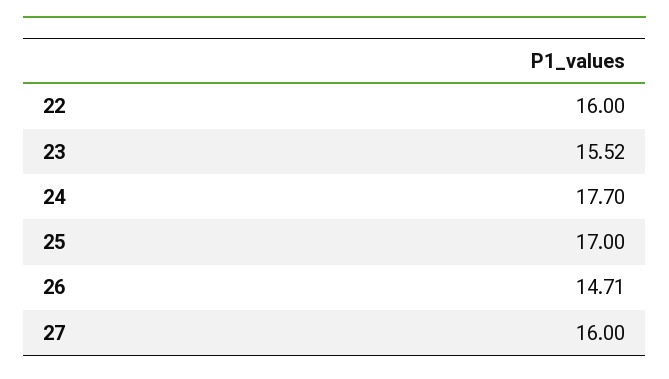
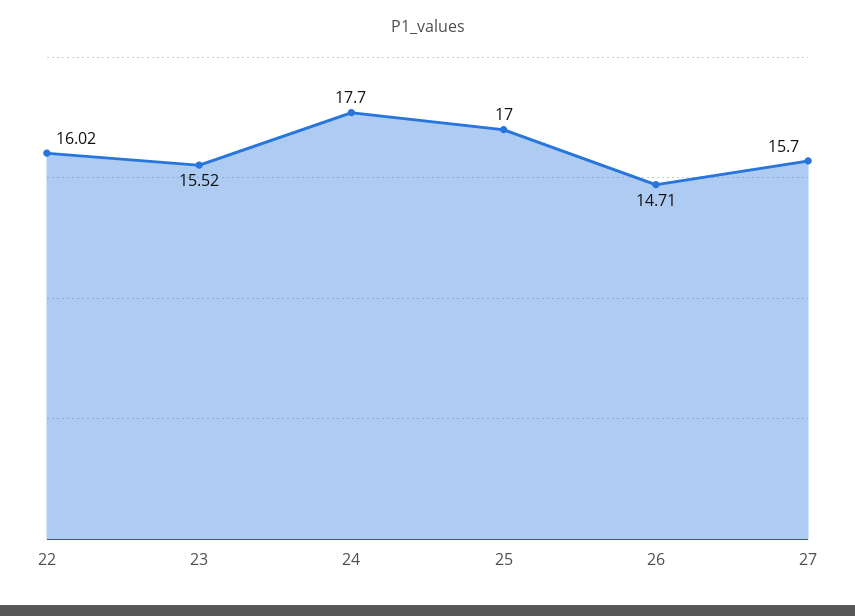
  {
-   "22": 16,
+   "22": 16.02,
    "23": 15.52,
    "24": 17.7,
    "25": 17,
    "26": 14.71,
-   "27": 16
+   "27": 15.7
  }

